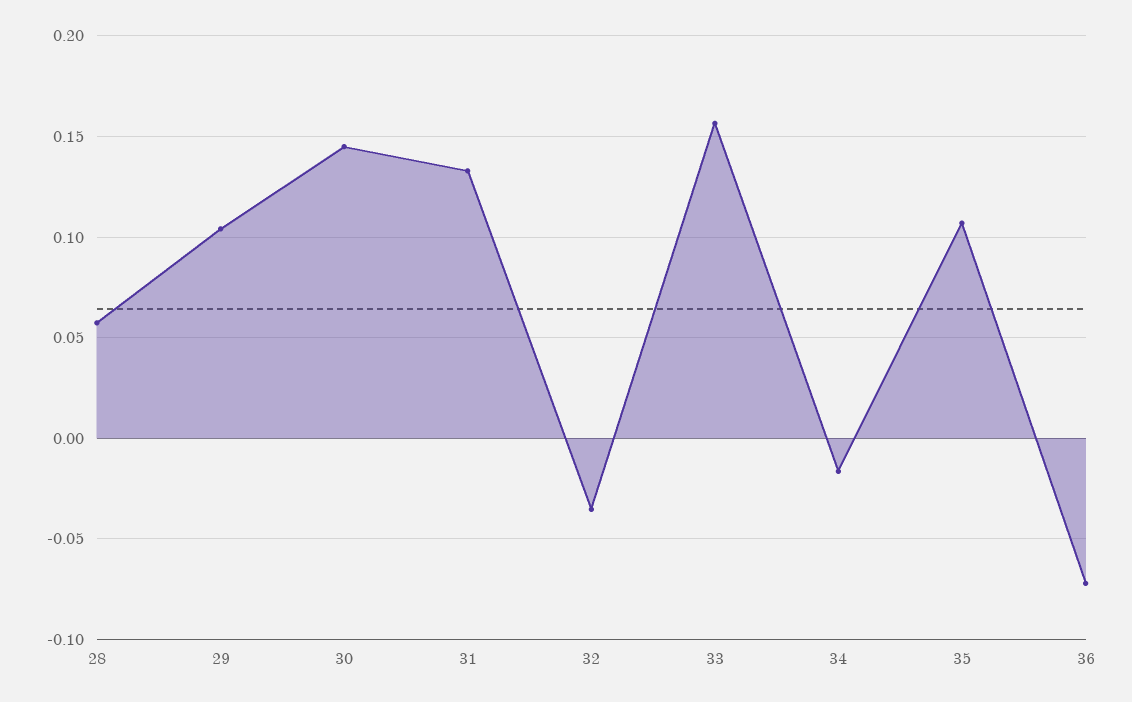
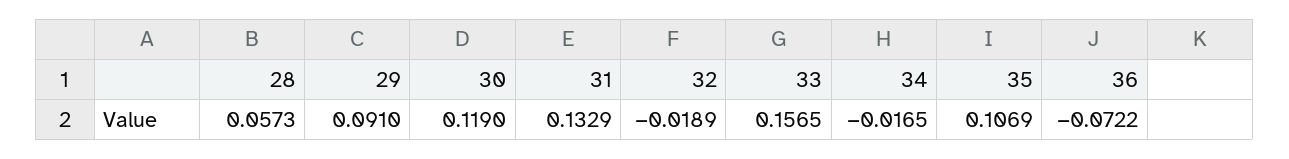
  {
    "28": 0.0573,
-   "29": 0.105,
+   "29": 0.091,
-   "30": 0.145,
+   "30": 0.119,
    "31": 0.1329,
-   "32": -0.035,
+   "32": -0.0189,
    "33": 0.1565,
    "34": -0.0165,
    "35": 0.1069,
    "36": -0.0722
  }

